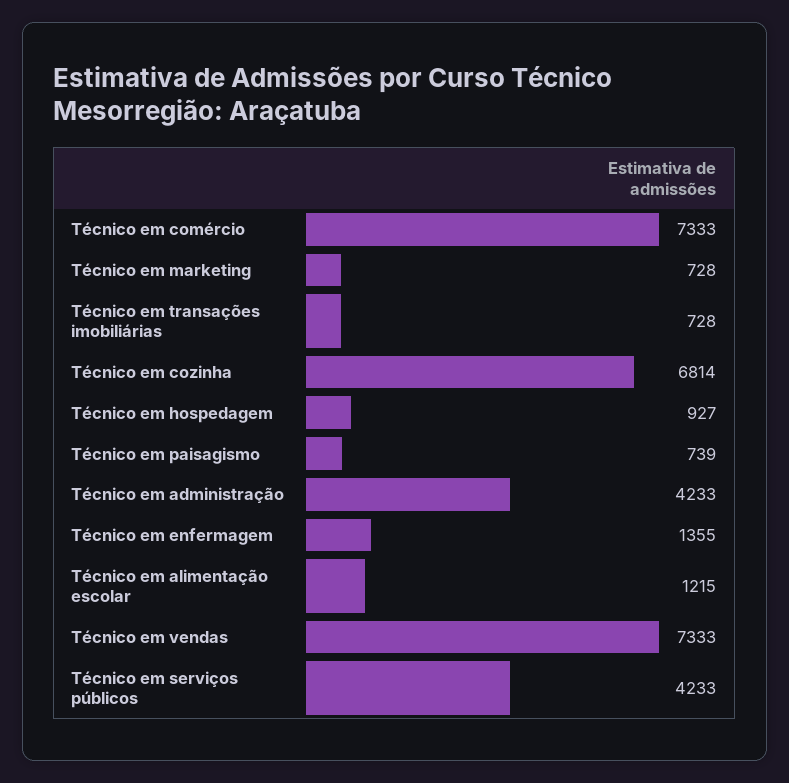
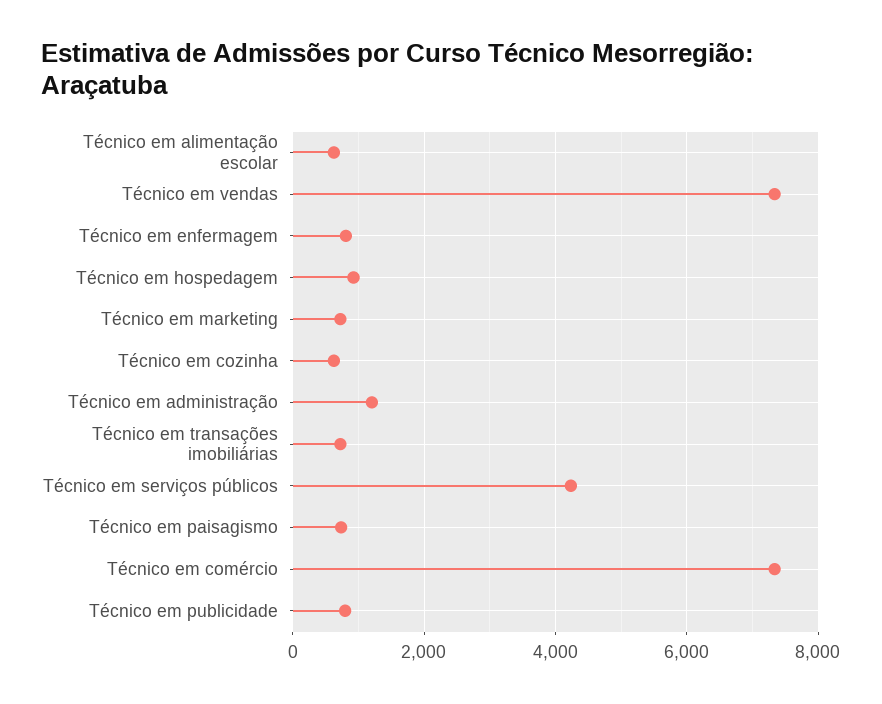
  {
    "Técnico em comércio": 7333,
    "Técnico em marketing": 728,
    "Técnico em transações imobiliárias": 728,
-   "Técnico em cozinha": 6814,
+   "Técnico em cozinha": 600,
    "Técnico em hospedagem": 927,
    "Técnico em paisagismo": 739,
-   "Técnico em administração": 4233,
+   "Técnico em administração": 1200,
-   "Técnico em enfermagem": 1355,
+   "Técnico em enfermagem": 800,
-   "Técnico em alimentação escolar": 1215,
+   "Técnico em alimentação escolar": 600,
    "Técnico em vendas": 7333,
-   "Técnico em serviços públicos": 4233
+   "Técnico em serviços públicos": 4233,
+   "Técnico em publicidade": 800
  }

